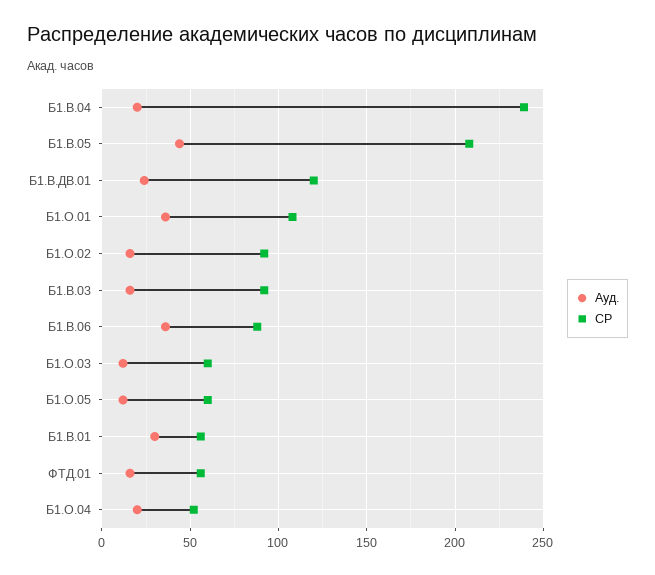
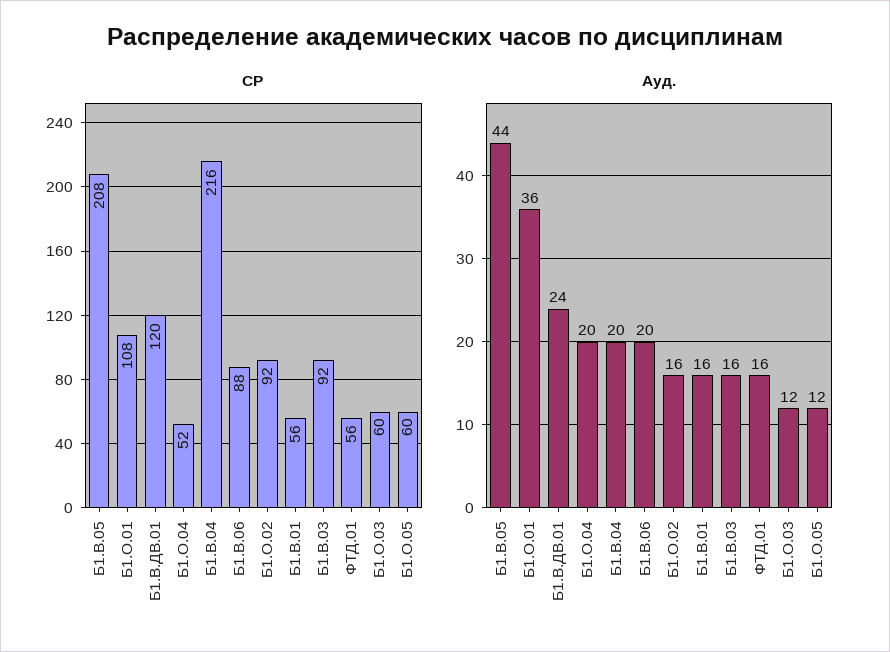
  {
    "Ауд.": {
      "Б1.В.04": 20,
      "Б1.В.05": 44,
      "Б1.В.ДВ.01": 24,
      "Б1.О.01": 36,
      "Б1.О.02": 16,
      "Б1.В.03": 16,
-     "Б1.В.06": 35,
+     "Б1.В.06": 20,
      "Б1.О.03": 12,
      "Б1.О.05": 12,
-     "Б1.В.01": 30,
+     "Б1.В.01": 16,
      "ФТД.01": 16,
      "Б1.О.04": 20
    },
    "СР": {
-     "Б1.В.04": 240,
+     "Б1.В.04": 216,
      "Б1.В.05": 208,
      "Б1.В.ДВ.01": 120,
      "Б1.О.01": 108,
      "Б1.О.02": 92,
      "Б1.В.03": 92,
      "Б1.В.06": 88,
      "Б1.О.03": 60,
      "Б1.О.05": 60,
      "Б1.В.01": 56,
      "ФТД.01": 56,
      "Б1.О.04": 52
    }
  }

